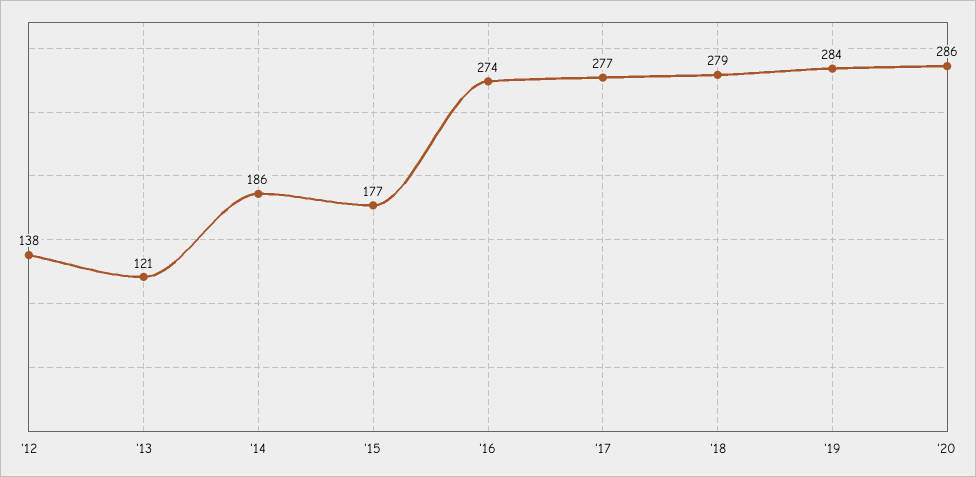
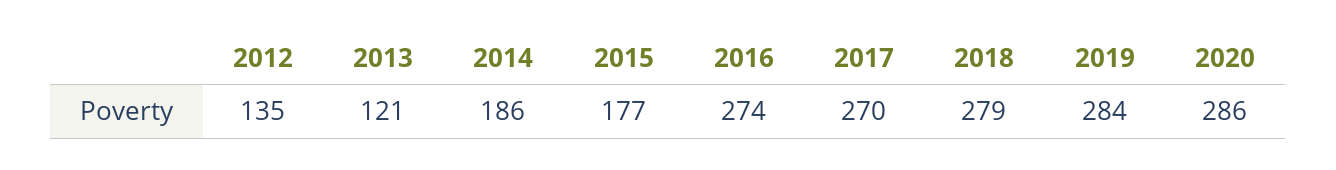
  {
-   "'12": 138,
+   "'12": 135,
    "'13": 121,
    "'14": 186,
    "'15": 177,
    "'16": 274,
-   "'17": 277,
+   "'17": 270,
    "'18": 279,
    "'19": 284,
    "'20": 286
  }

